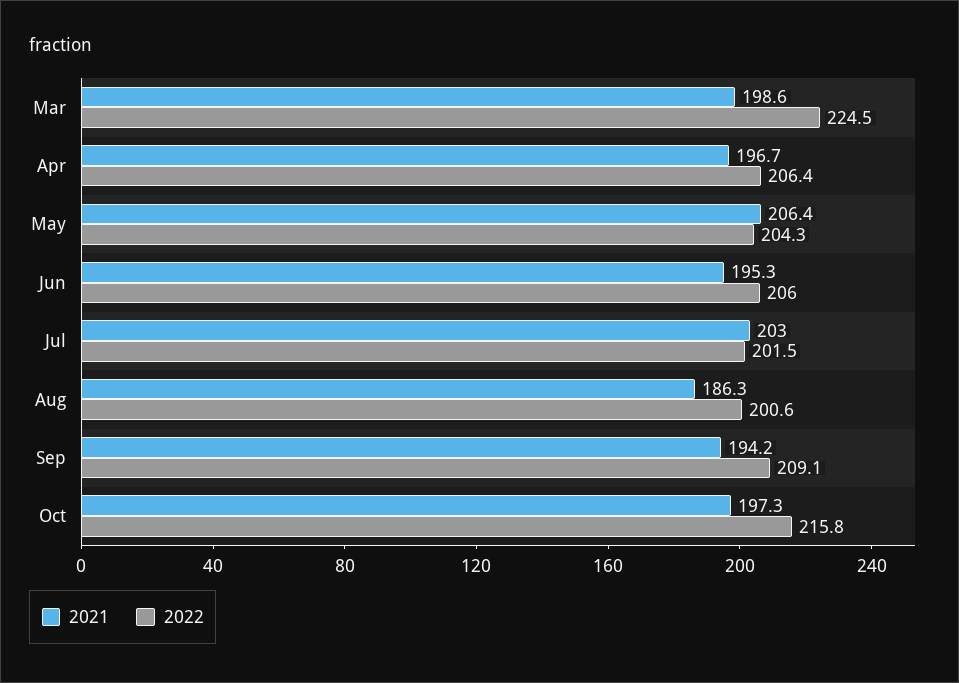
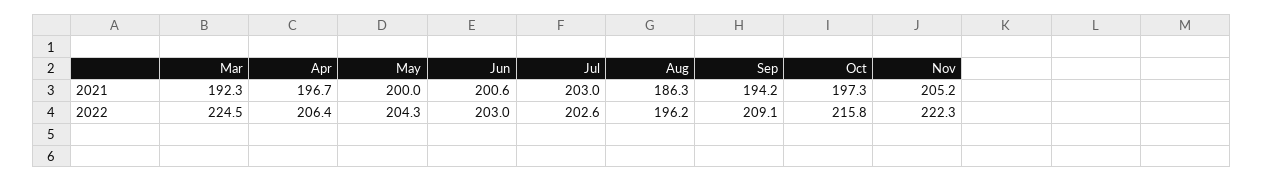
  {
    "2021": {
-     "Mar": 198.6,
+     "Mar": 192.3,
      "Apr": 196.7,
-     "May": 206.4,
+     "May": 200,
-     "Jun": 195.3,
+     "Jun": 200.6,
      "Jul": 203,
      "Aug": 186.3,
      "Sep": 194.2,
-     "Oct": 197.3
+     "Oct": 197.3,
+     "Nov": 205.2
    },
    "2022": {
      "Mar": 224.5,
      "Apr": 206.4,
      "May": 204.3,
-     "Jun": 206,
+     "Jun": 203,
-     "Jul": 201.5,
+     "Jul": 202.6,
-     "Aug": 200.6,
+     "Aug": 196.2,
      "Sep": 209.1,
-     "Oct": 215.8
+     "Oct": 215.8,
+     "Nov": 222.3
    }
  }

